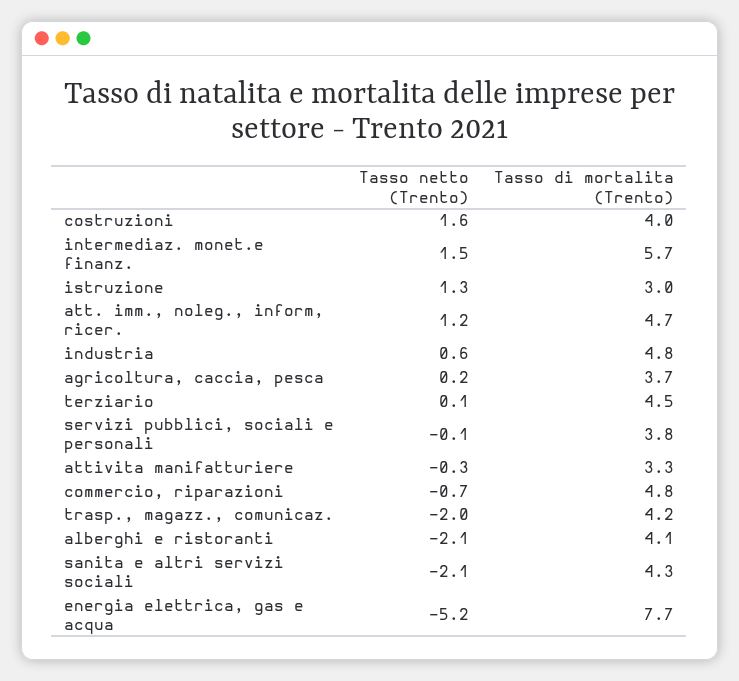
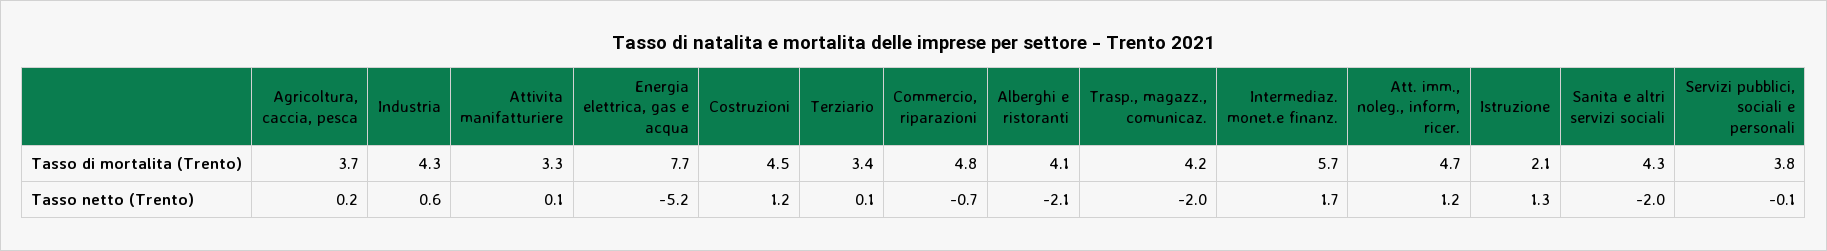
  {
    "Tasso netto (Trento)": {
-     "costruzioni": 1.6,
+     "costruzioni": 1.2,
-     "intermediaz. monet.e finanz.": 1.5,
+     "intermediaz. monet.e finanz.": 1.7,
      "istruzione": 1.3,
      "att. imm., noleg., inform, ricer.": 1.2,
      "industria": 0.6,
      "agricoltura, caccia, pesca": 0.2,
      "terziario": 0.1,
      "servizi pubblici, sociali e personali": -0.1,
-     "attivita manifatturiere": -0.3,
+     "attivita manifatturiere": 0.1,
      "commercio, riparazioni": -0.7,
      "trasp., magazz., comunicaz.": -2,
      "alberghi e ristoranti": -2.1,
-     "sanita e altri servizi sociali": -2.1,
+     "sanita e altri servizi sociali": -2,
      "energia elettrica, gas e acqua": -5.2
    },
    "Tasso di mortalita (Trento)": {
-     "costruzioni": 4,
+     "costruzioni": 4.5,
      "intermediaz. monet.e finanz.": 5.7,
-     "istruzione": 3,
+     "istruzione": 2.1,
      "att. imm., noleg., inform, ricer.": 4.7,
-     "industria": 4.8,
+     "industria": 4.3,
      "agricoltura, caccia, pesca": 3.7,
-     "terziario": 4.5,
+     "terziario": 3.4,
      "servizi pubblici, sociali e personali": 3.8,
      "attivita manifatturiere": 3.3,
      "commercio, riparazioni": 4.8,
      "trasp., magazz., comunicaz.": 4.2,
      "alberghi e ristoranti": 4.1,
      "sanita e altri servizi sociali": 4.3,
      "energia elettrica, gas e acqua": 7.7
    }
  }

